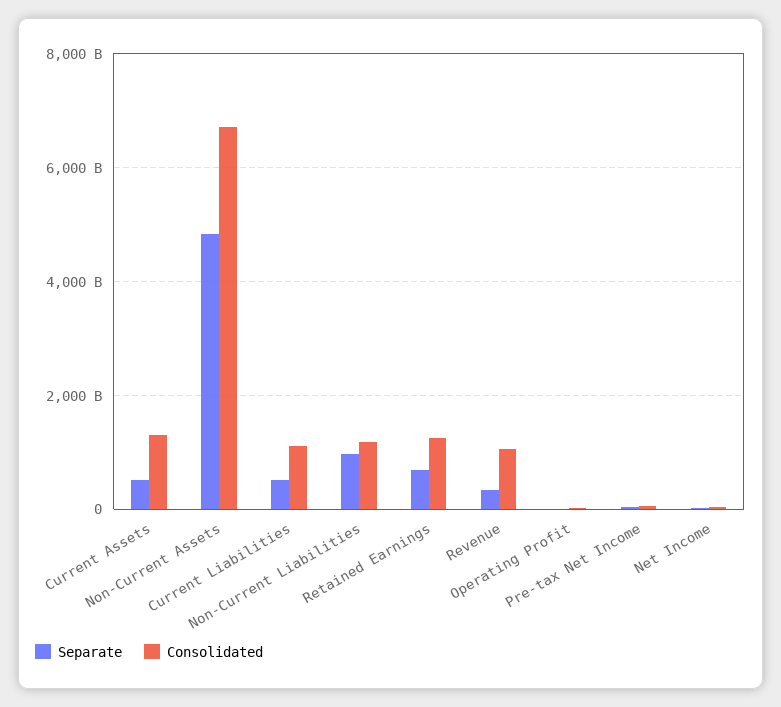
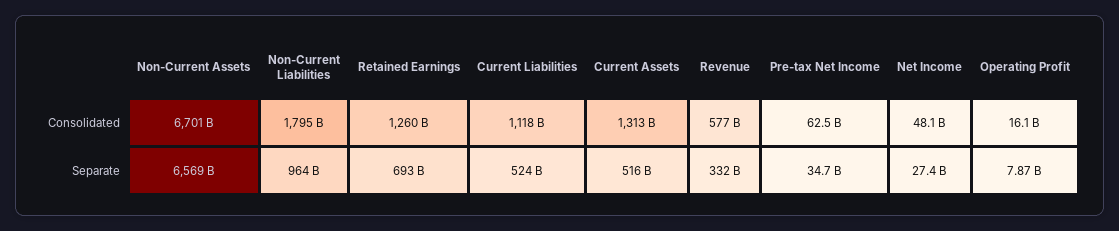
  {
    "Separate": {
      "Current Assets": 516000000000,
-     "Non-Current Assets": 4800000000000,
+     "Non-Current Assets": 6569000000000,
      "Current Liabilities": 524000000000,
      "Non-Current Liabilities": 964000000000,
      "Retained Earnings": 693000000000,
      "Revenue": 332000000000,
      "Operating Profit": 7870000000,
      "Pre-tax Net Income": 34700000000,
      "Net Income": 27400000000
    },
    "Consolidated": {
      "Current Assets": 1313000000000,
      "Non-Current Assets": 6701000000000,
      "Current Liabilities": 1118000000000,
-     "Non-Current Liabilities": 1200000000000,
+     "Non-Current Liabilities": 1795000000000,
      "Retained Earnings": 1260000000000,
-     "Revenue": 1000000000000,
+     "Revenue": 577000000000,
      "Operating Profit": 16100000000,
      "Pre-tax Net Income": 62500000000,
      "Net Income": 48100000000
    }
  }

